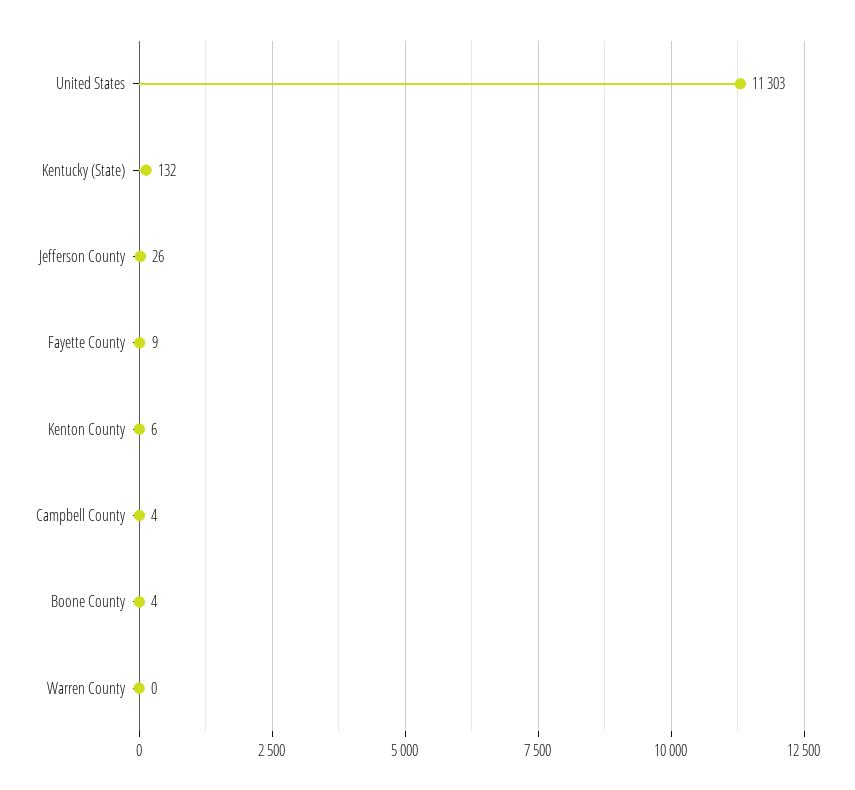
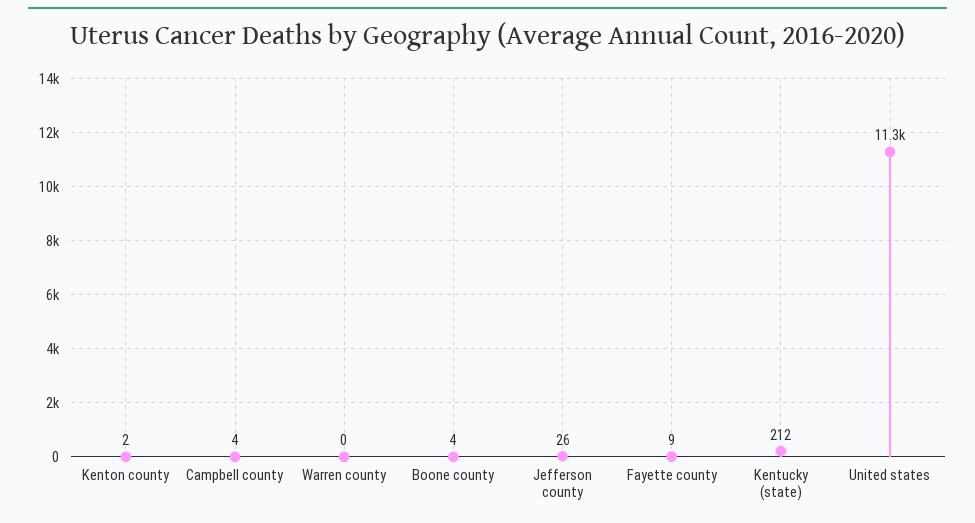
  {
    "United States": 11303,
-   "Kentucky (State)": 132,
+   "Kentucky (State)": 212,
    "Jefferson County": 26,
    "Fayette County": 9,
-   "Kenton County": 6,
+   "Kenton County": 2,
    "Campbell County": 4,
    "Boone County": 4,
    "Warren County": 0
  }

